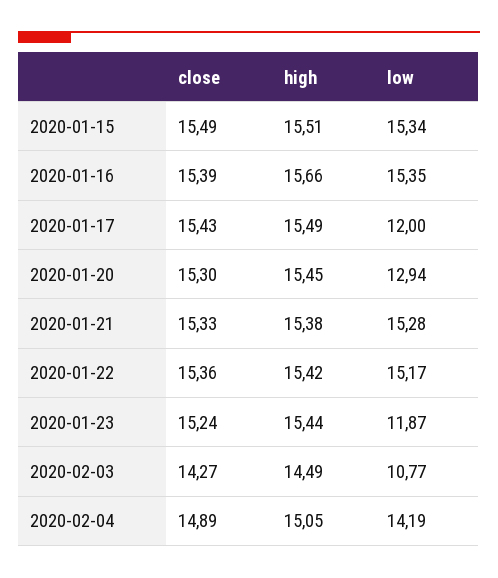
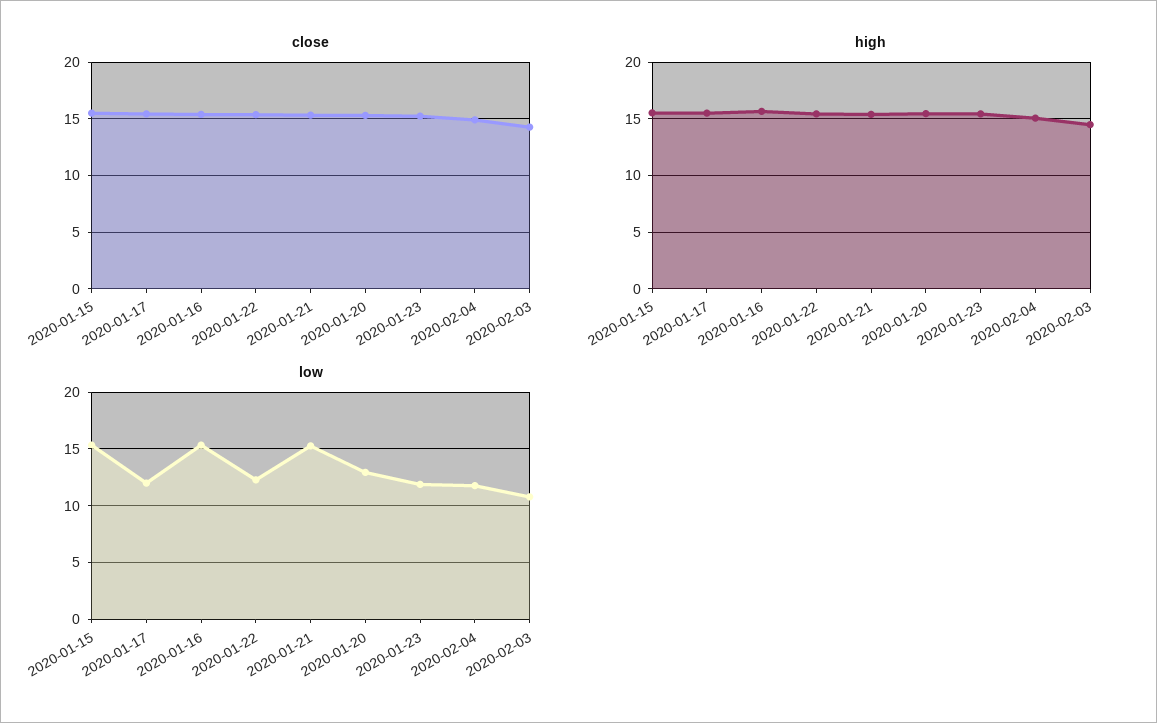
  {
    "close": {
      "2020-01-15": 15.49,
      "2020-01-16": 15.39,
      "2020-01-17": 15.43,
      "2020-01-20": 15.3,
      "2020-01-21": 15.33,
      "2020-01-22": 15.36,
      "2020-01-23": 15.24,
      "2020-02-03": 14.27,
      "2020-02-04": 14.89
    },
    "high": {
      "2020-01-15": 15.51,
      "2020-01-16": 15.66,
      "2020-01-17": 15.49,
      "2020-01-20": 15.45,
      "2020-01-21": 15.38,
      "2020-01-22": 15.42,
      "2020-01-23": 15.44,
      "2020-02-03": 14.49,
      "2020-02-04": 15.05
    },
    "low": {
      "2020-01-15": 15.34,
      "2020-01-16": 15.35,
      "2020-01-17": 12,
      "2020-01-20": 12.94,
      "2020-01-21": 15.28,
-     "2020-01-22": 15.17,
+     "2020-01-22": 12,
      "2020-01-23": 11.87,
      "2020-02-03": 10.77,
-     "2020-02-04": 14.19
+     "2020-02-04": 12
    }
  }

